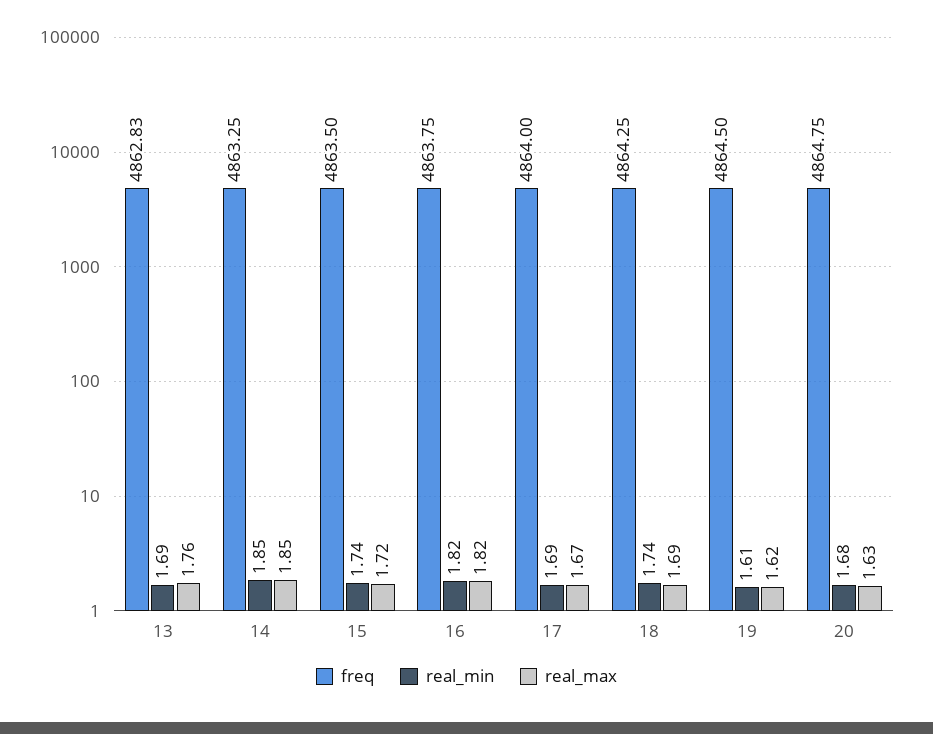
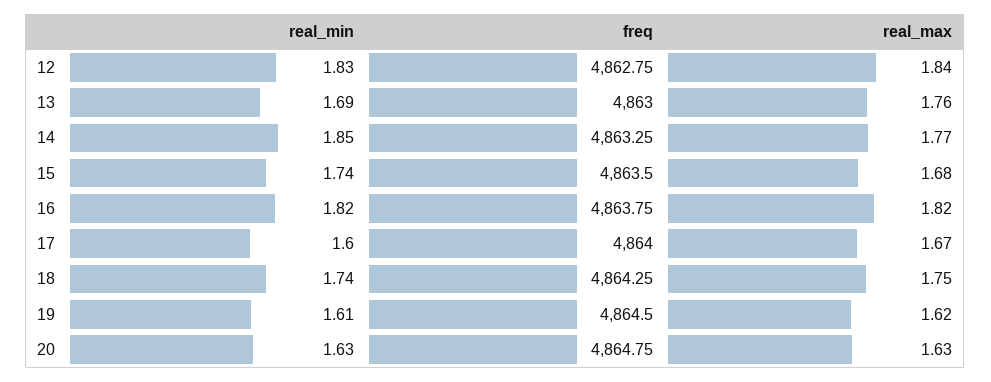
  {
    "freq": {
-     "13": 4862.83,
+     "13": 4863,
      "14": 4863.25,
      "15": 4863.5,
      "16": 4863.75,
      "17": 4864,
      "18": 4864.25,
      "19": 4864.5,
-     "20": 4864.75
+     "20": 4864.75,
+     "12": 4862.75
    },
    "real_min": {
      "13": 1.69,
      "14": 1.85,
      "15": 1.74,
      "16": 1.82,
-     "17": 1.69,
+     "17": 1.6,
      "18": 1.74,
      "19": 1.61,
-     "20": 1.68
+     "20": 1.63,
+     "12": 1.83
    },
    "real_max": {
      "13": 1.76,
-     "14": 1.85,
+     "14": 1.77,
-     "15": 1.72,
+     "15": 1.68,
      "16": 1.82,
      "17": 1.67,
-     "18": 1.69,
+     "18": 1.75,
      "19": 1.62,
-     "20": 1.63
+     "20": 1.63,
+     "12": 1.84
    }
  }

